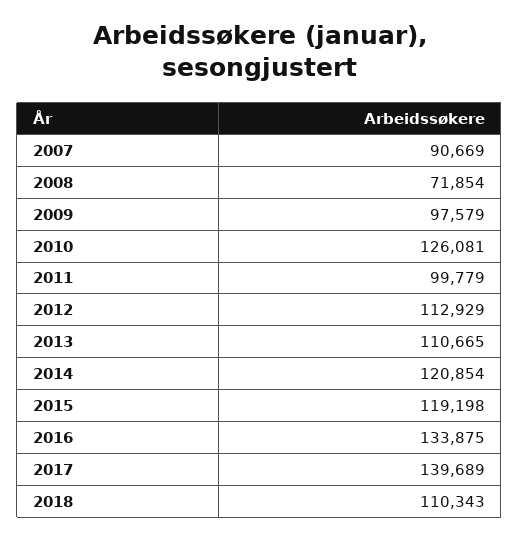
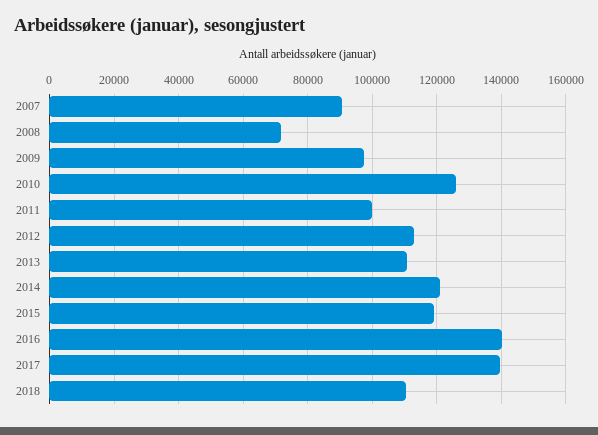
  {
    "2007": 90669,
    "2008": 71854,
    "2009": 97579,
    "2010": 126081,
    "2011": 99779,
    "2012": 112929,
    "2013": 110665,
    "2014": 120854,
    "2015": 119198,
-   "2016": 133875,
+   "2016": 140000,
    "2017": 139689,
    "2018": 110343
  }

